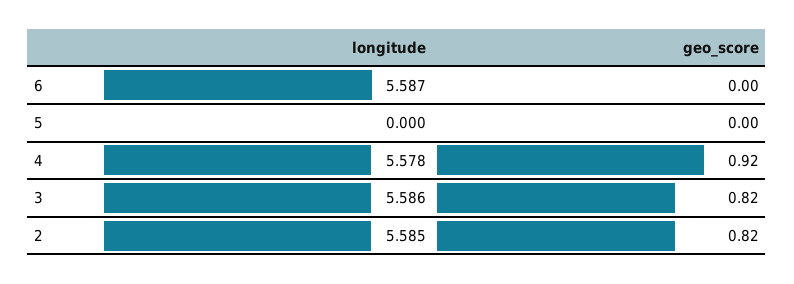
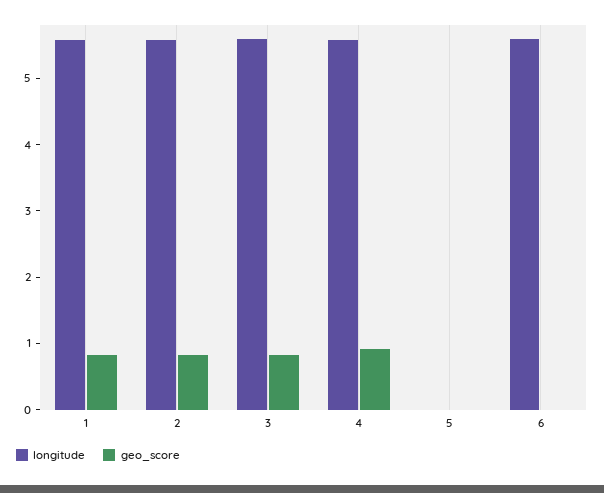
  {
    "longitude": {
      "6": 5.587,
      "5": 0,
      "4": 5.578,
      "3": 5.586,
-     "2": 5.585
+     "2": 5.585,
+     "1": 5.6
    },
    "geo_score": {
      "6": 0,
      "5": 0,
      "4": 0.92,
      "3": 0.82,
-     "2": 0.82
+     "2": 0.82,
+     "1": 0.8
    }
  }

